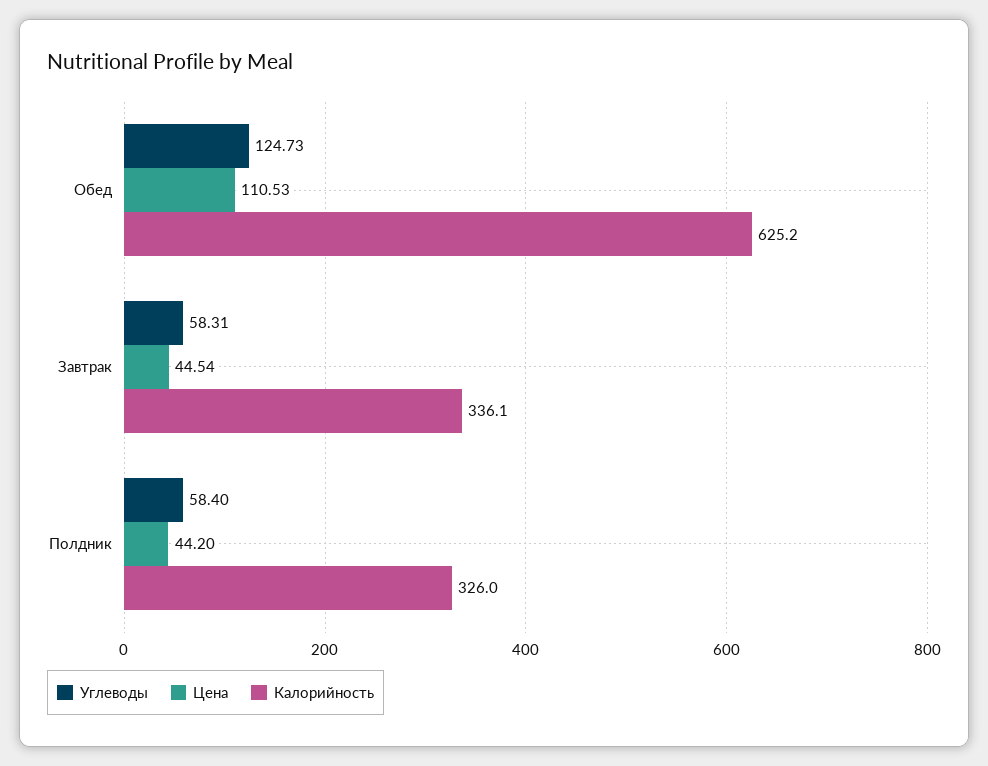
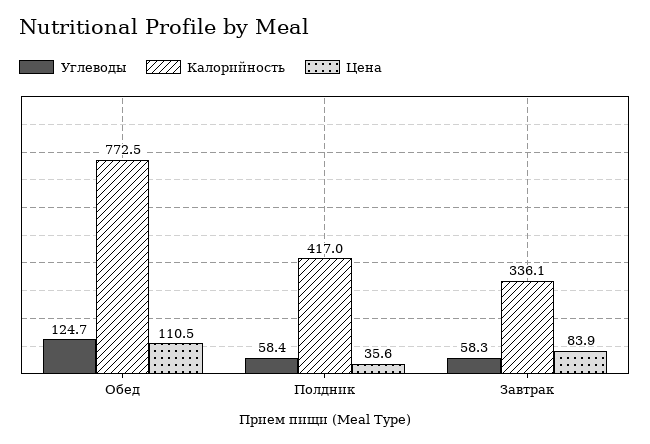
  {
    "Углеводы": {
      "Обед": 124.73,
      "Завтрак": 58.31,
      "Полдник": 58.4
    },
    "Цена": {
      "Обед": 110.53,
-     "Завтрак": 44.54,
+     "Завтрак": 83.9,
-     "Полдник": 44.2
+     "Полдник": 35.6
    },
    "Калорийность": {
-     "Обед": 625.2,
+     "Обед": 772.5,
      "Завтрак": 336.1,
-     "Полдник": 326
+     "Полдник": 417
    }
  }

